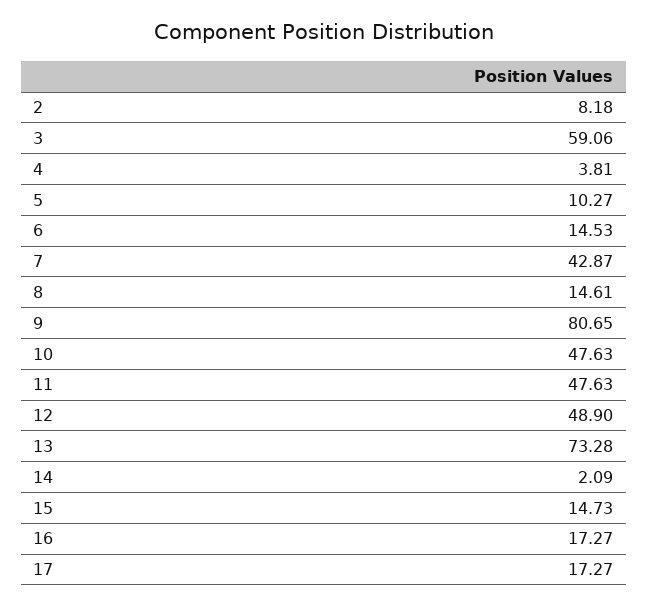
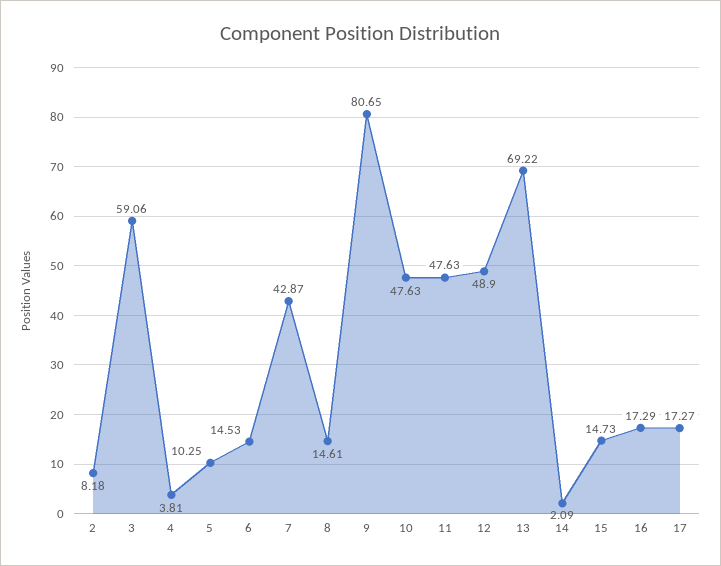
  {
    "2": 8.18,
    "3": 59.06,
    "4": 3.81,
-   "5": 10.27,
+   "5": 10.25,
    "6": 14.53,
    "7": 42.87,
    "8": 14.61,
    "9": 80.65,
    "10": 47.63,
    "11": 47.63,
    "12": 48.9,
-   "13": 73.28,
+   "13": 69.22,
    "14": 2.09,
    "15": 14.73,
-   "16": 17.27,
+   "16": 17.29,
    "17": 17.27
  }

